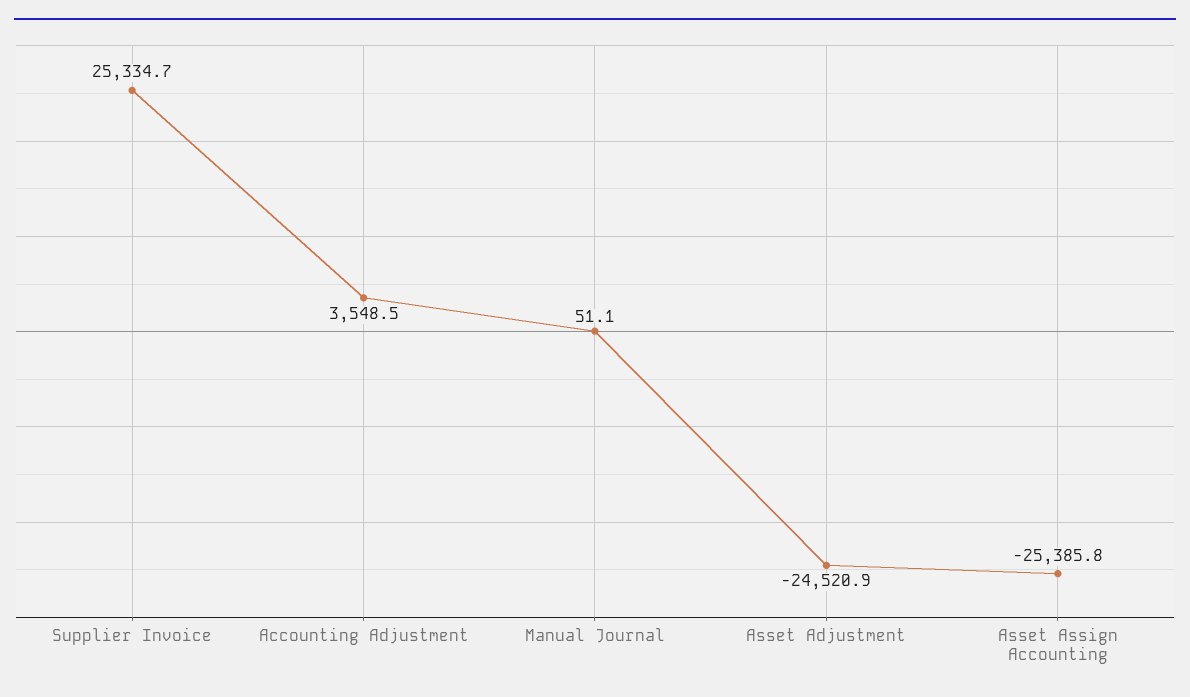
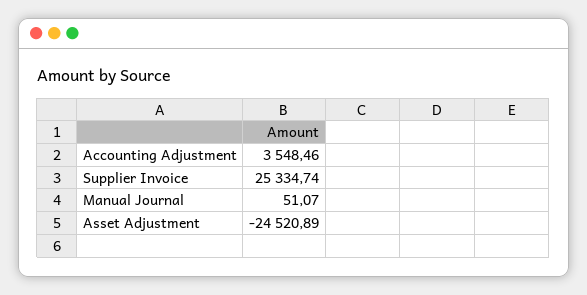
  {
    "Supplier Invoice": 25334.74,
    "Accounting Adjustment": 3548.46,
    "Manual Journal": 51.07,
-   "Asset Adjustment": -24520.89,
+   "Asset Adjustment": -24520.89
-   "Asset Assign Accounting": -25385.8
  }

